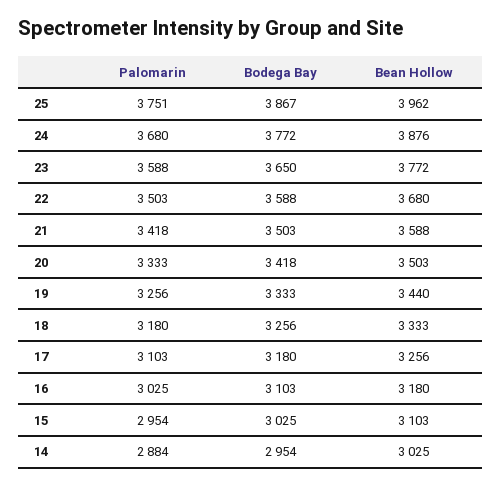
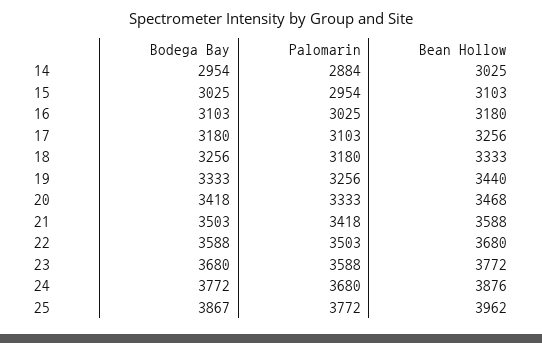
  {
    "Palomarin": {
-     "25": 3751,
+     "25": 3772,
      "24": 3680,
      "23": 3588,
      "22": 3503,
      "21": 3418,
      "20": 3333,
      "19": 3256,
      "18": 3180,
      "17": 3103,
      "16": 3025,
      "15": 2954,
      "14": 2884
    },
    "Bodega Bay": {
      "25": 3867,
      "24": 3772,
-     "23": 3650,
+     "23": 3680,
      "22": 3588,
      "21": 3503,
      "20": 3418,
      "19": 3333,
      "18": 3256,
      "17": 3180,
      "16": 3103,
      "15": 3025,
      "14": 2954
    },
    "Bean Hollow": {
      "25": 3962,
      "24": 3876,
      "23": 3772,
      "22": 3680,
      "21": 3588,
-     "20": 3503,
+     "20": 3468,
      "19": 3440,
      "18": 3333,
      "17": 3256,
      "16": 3180,
      "15": 3103,
      "14": 3025
    }
  }

